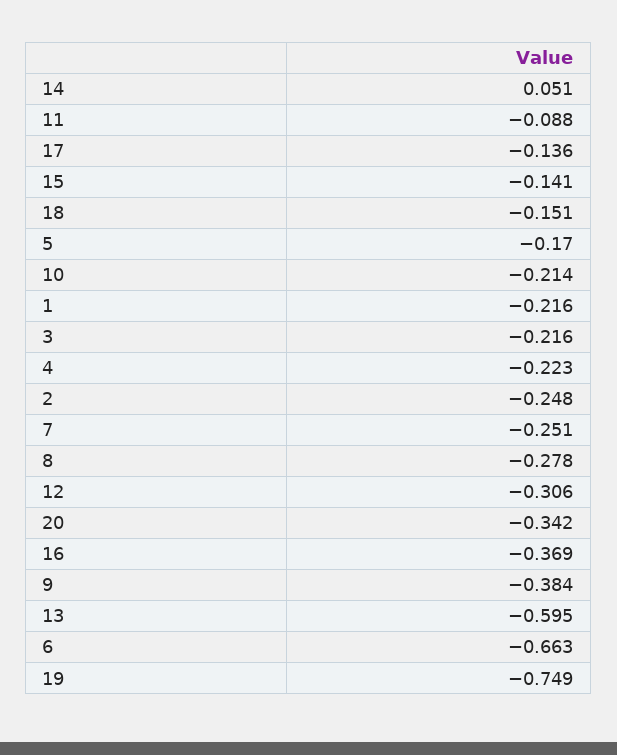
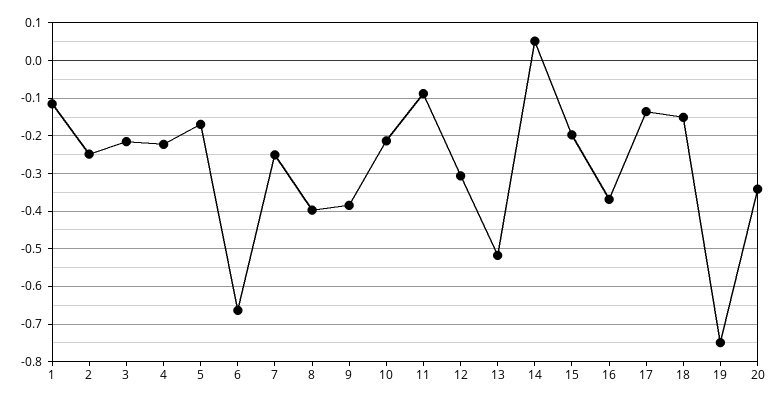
  {
    "14": 0.051,
    "11": -0.088,
    "17": -0.136,
-   "15": -0.141,
+   "15": -0.2,
    "18": -0.151,
    "5": -0.17,
    "10": -0.214,
-   "1": -0.216,
+   "1": -0.12,
    "3": -0.216,
    "4": -0.223,
    "2": -0.248,
    "7": -0.251,
-   "8": -0.278,
+   "8": -0.4,
    "12": -0.306,
    "20": -0.342,
    "16": -0.369,
    "9": -0.384,
-   "13": -0.595,
+   "13": -0.52,
    "6": -0.663,
    "19": -0.749
  }

